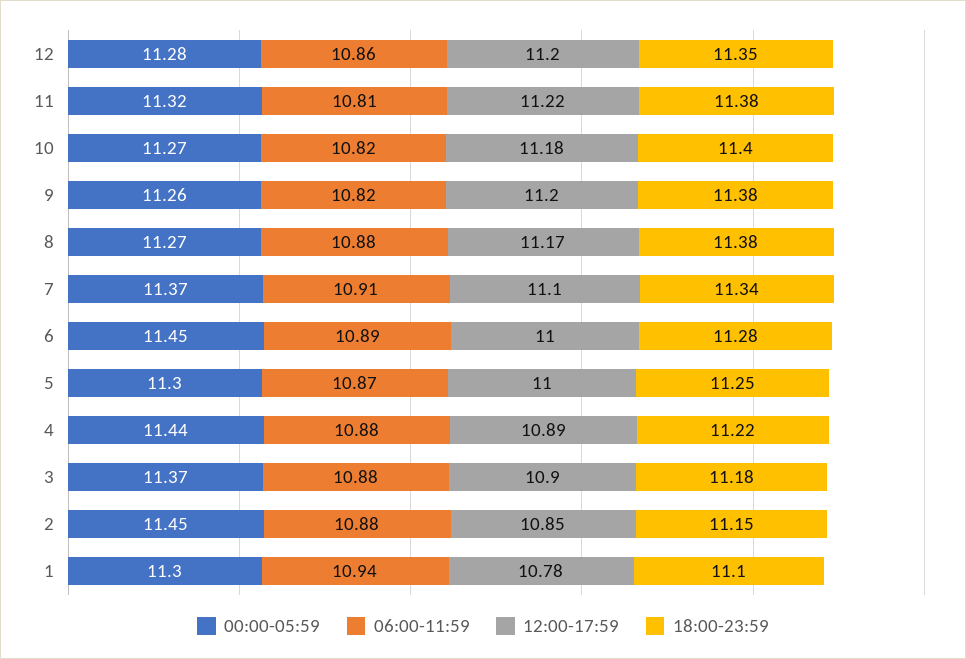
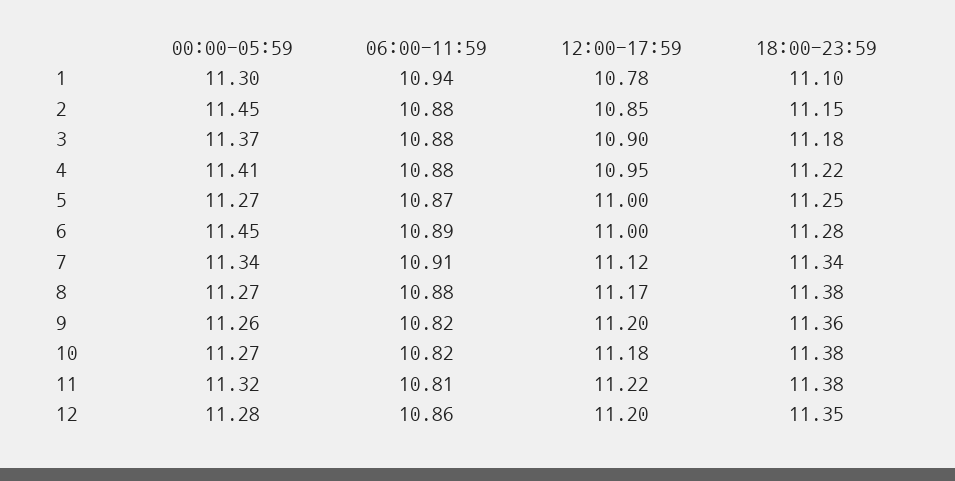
  {
    "00:00-05:59": {
      "12": 11.28,
      "11": 11.32,
      "10": 11.27,
      "9": 11.26,
      "8": 11.27,
-     "7": 11.37,
+     "7": 11.34,
      "6": 11.45,
-     "5": 11.3,
+     "5": 11.27,
-     "4": 11.44,
+     "4": 11.41,
      "3": 11.37,
      "2": 11.45,
      "1": 11.3
    },
    "06:00-11:59": {
      "12": 10.86,
      "11": 10.81,
      "10": 10.82,
      "9": 10.82,
      "8": 10.88,
      "7": 10.91,
      "6": 10.89,
      "5": 10.87,
      "4": 10.88,
      "3": 10.88,
      "2": 10.88,
      "1": 10.94
    },
    "12:00-17:59": {
      "12": 11.2,
      "11": 11.22,
      "10": 11.18,
      "9": 11.2,
      "8": 11.17,
-     "7": 11.1,
+     "7": 11.12,
      "6": 11,
      "5": 11,
-     "4": 10.89,
+     "4": 10.95,
      "3": 10.9,
      "2": 10.85,
      "1": 10.78
    },
    "18:00-23:59": {
      "12": 11.35,
      "11": 11.38,
-     "10": 11.4,
+     "10": 11.38,
-     "9": 11.38,
+     "9": 11.36,
      "8": 11.38,
      "7": 11.34,
      "6": 11.28,
      "5": 11.25,
      "4": 11.22,
      "3": 11.18,
      "2": 11.15,
      "1": 11.1
    }
  }

